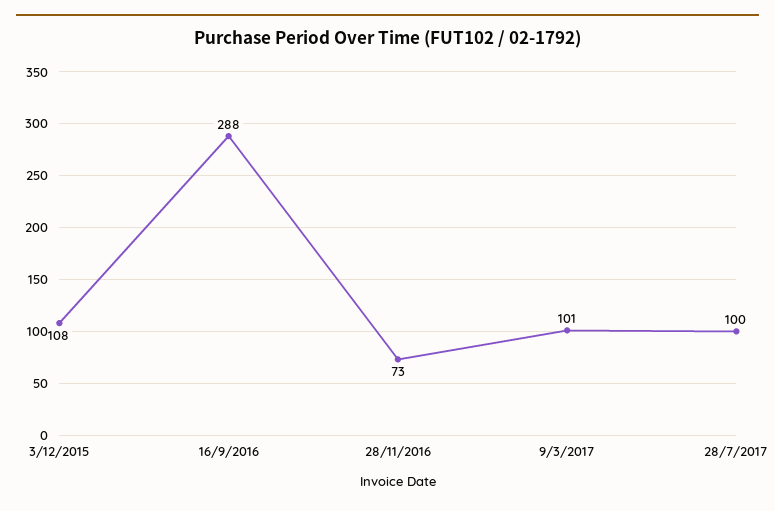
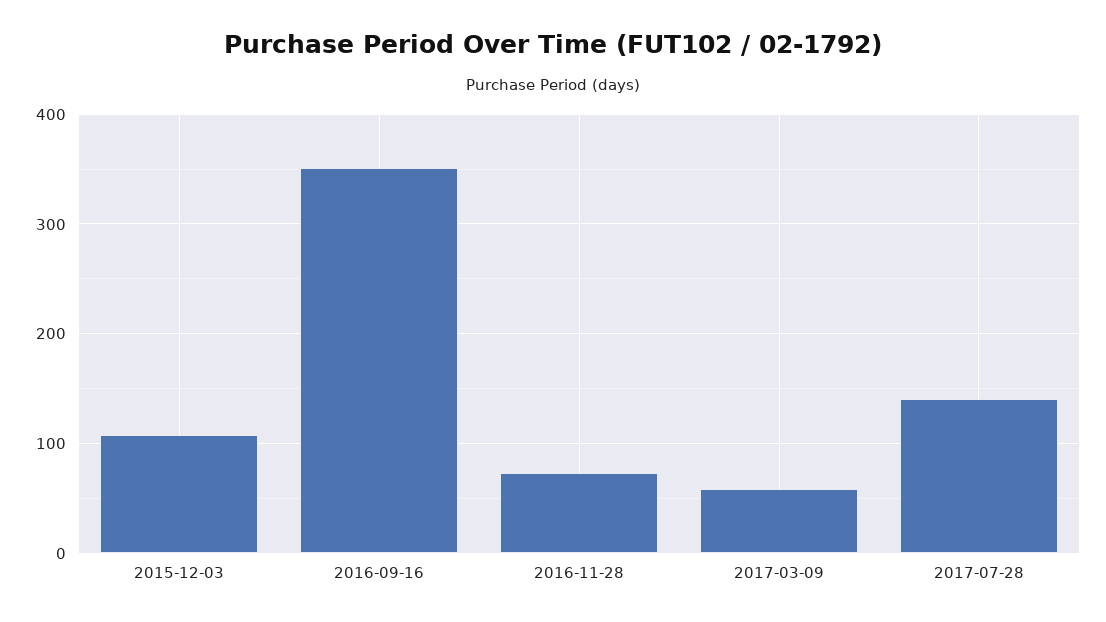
  {
    "3/12/2015": 108,
-   "16/9/2016": 288,
+   "16/9/2016": 350,
    "28/11/2016": 73,
-   "9/3/2017": 101,
+   "9/3/2017": 60,
-   "28/7/2017": 100
+   "28/7/2017": 140
  }

